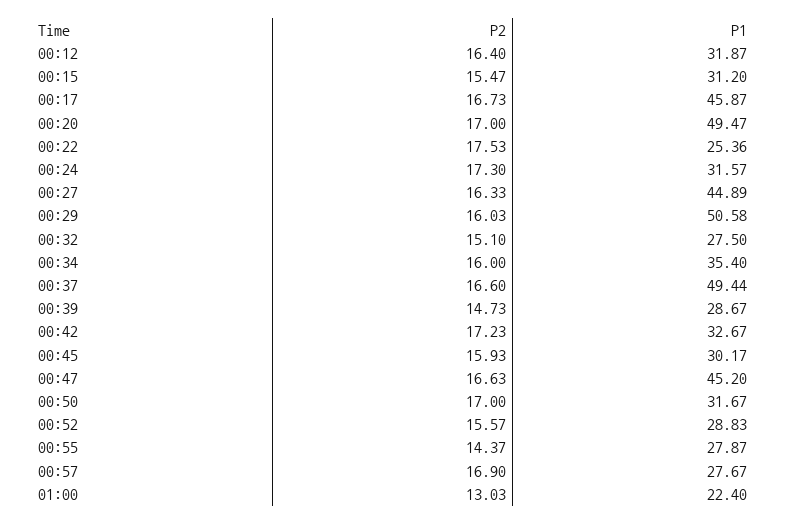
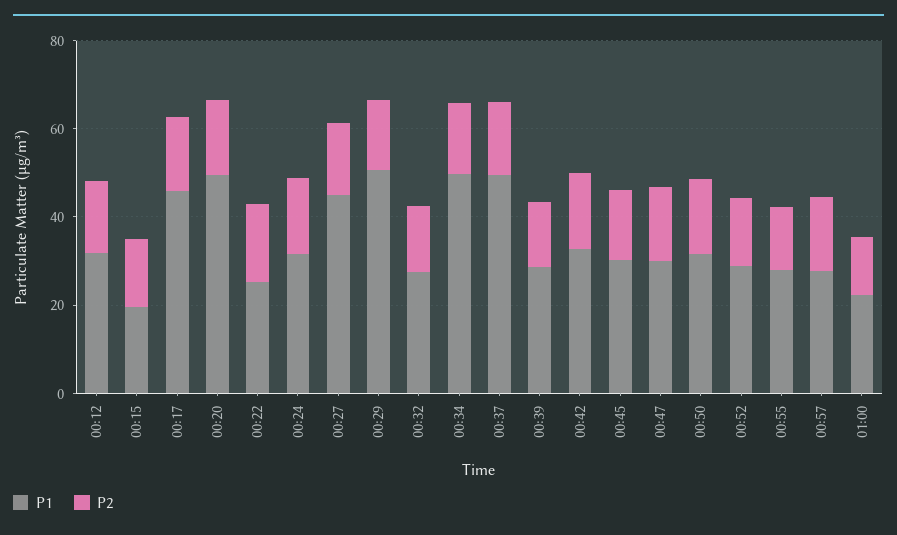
  {
    "P2": {
      "00:12": 16.4,
      "00:15": 15.47,
      "00:17": 16.73,
      "00:20": 17,
      "00:22": 17.53,
      "00:24": 17.3,
      "00:27": 16.33,
      "00:29": 16.03,
      "00:32": 15.1,
      "00:34": 16,
      "00:37": 16.6,
      "00:39": 14.73,
      "00:42": 17.23,
      "00:45": 15.93,
      "00:47": 16.63,
      "00:50": 17,
      "00:52": 15.57,
      "00:55": 14.37,
      "00:57": 16.9,
      "01:00": 13.03
    },
    "P1": {
      "00:12": 31.87,
-     "00:15": 31.2,
+     "00:15": 20,
      "00:17": 45.87,
      "00:20": 49.47,
      "00:22": 25.36,
      "00:24": 31.57,
      "00:27": 44.89,
      "00:29": 50.58,
      "00:32": 27.5,
-     "00:34": 35.4,
+     "00:34": 50,
      "00:37": 49.44,
      "00:39": 28.67,
      "00:42": 32.67,
      "00:45": 30.17,
-     "00:47": 45.2,
+     "00:47": 30,
      "00:50": 31.67,
      "00:52": 28.83,
      "00:55": 27.87,
      "00:57": 27.67,
      "01:00": 22.4
    }
  }

